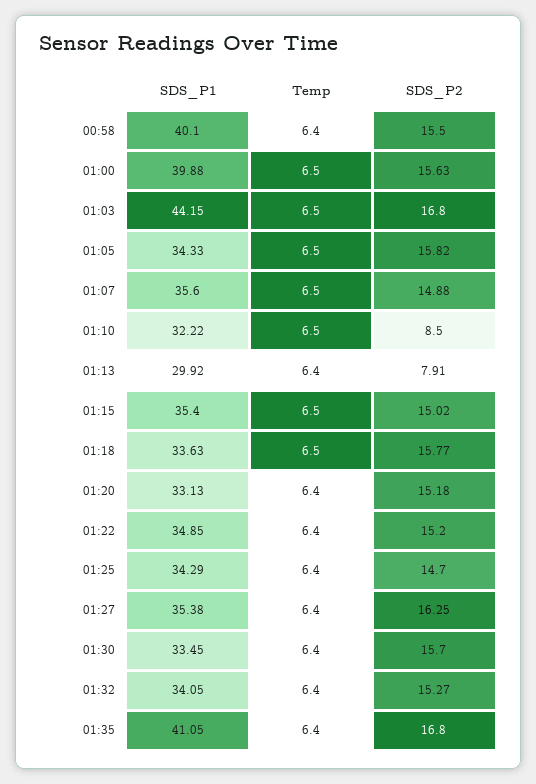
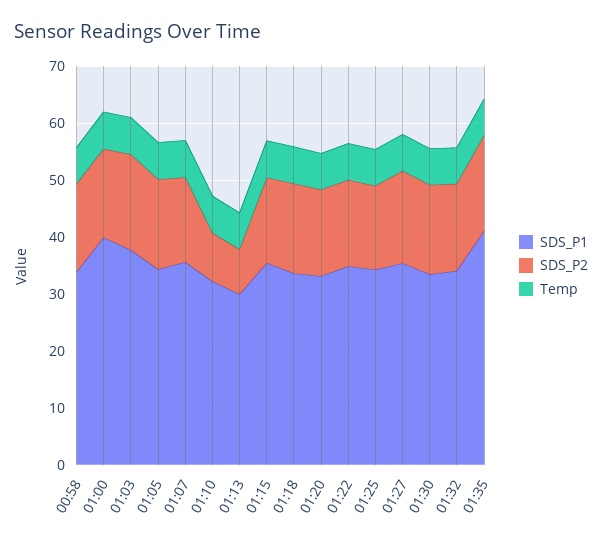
  {
    "SDS_P1": {
-     "00:58": 40.1,
+     "00:58": 34,
      "01:00": 39.88,
-     "01:03": 44.15,
+     "01:03": 38,
      "01:05": 34.33,
      "01:07": 35.6,
      "01:10": 32.22,
      "01:13": 29.92,
      "01:15": 35.4,
      "01:18": 33.63,
      "01:20": 33.13,
      "01:22": 34.85,
      "01:25": 34.29,
      "01:27": 35.38,
      "01:30": 33.45,
      "01:32": 34.05,
      "01:35": 41.05
    },
    "Temp": {
      "00:58": 6.4,
      "01:00": 6.5,
      "01:03": 6.5,
      "01:05": 6.5,
      "01:07": 6.5,
      "01:10": 6.5,
      "01:13": 6.4,
      "01:15": 6.5,
      "01:18": 6.5,
      "01:20": 6.4,
      "01:22": 6.4,
      "01:25": 6.4,
      "01:27": 6.4,
      "01:30": 6.4,
      "01:32": 6.4,
      "01:35": 6.4
    },
    "SDS_P2": {
      "00:58": 15.5,
      "01:00": 15.63,
      "01:03": 16.8,
      "01:05": 15.82,
      "01:07": 14.88,
      "01:10": 8.5,
      "01:13": 7.91,
      "01:15": 15.02,
      "01:18": 15.77,
      "01:20": 15.18,
      "01:22": 15.2,
      "01:25": 14.7,
      "01:27": 16.25,
      "01:30": 15.7,
      "01:32": 15.27,
      "01:35": 16.8
    }
  }

